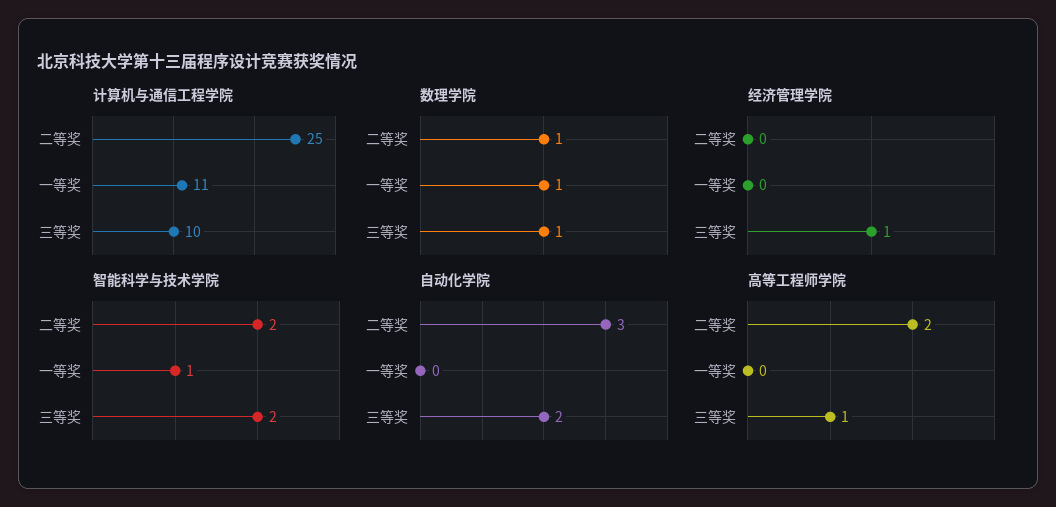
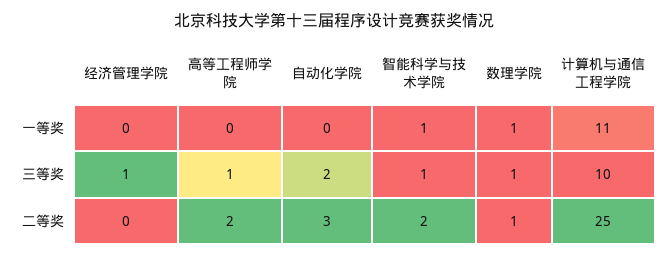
  {
    "计算机与通信工程学院": {
      "二等奖": 25,
      "一等奖": 11,
      "三等奖": 10
    },
    "数理学院": {
      "二等奖": 1,
      "一等奖": 1,
      "三等奖": 1
    },
    "经济管理学院": {
      "二等奖": 0,
      "一等奖": 0,
      "三等奖": 1
    },
    "智能科学与技术学院": {
      "二等奖": 2,
      "一等奖": 1,
-     "三等奖": 2
+     "三等奖": 1
    },
    "自动化学院": {
      "二等奖": 3,
      "一等奖": 0,
      "三等奖": 2
    },
    "高等工程师学院": {
      "二等奖": 2,
      "一等奖": 0,
      "三等奖": 1
    }
  }

